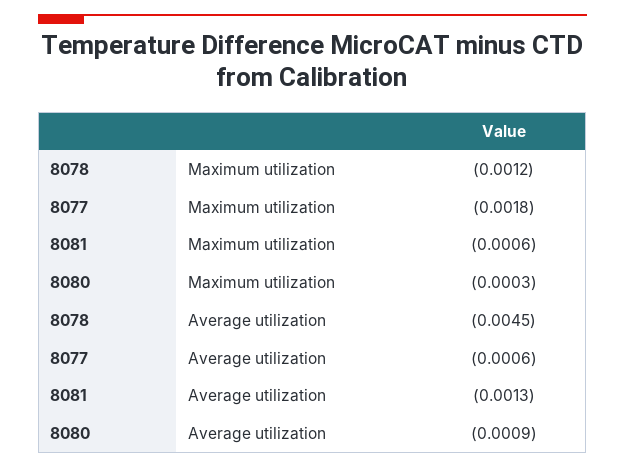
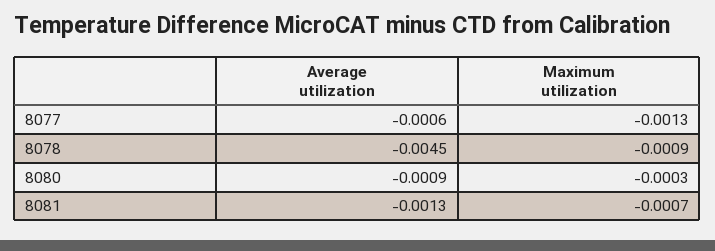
  {
    "8078": {
-     "Maximum utilization": -0.0012,
+     "Maximum utilization": -0.0009,
      "Average utilization": -0.0045
    },
    "8077": {
-     "Maximum utilization": -0.0018,
+     "Maximum utilization": -0.0013,
      "Average utilization": -0.0006
    },
    "8081": {
-     "Maximum utilization": -0.0006,
+     "Maximum utilization": -0.0007,
      "Average utilization": -0.0013
    },
    "8080": {
      "Maximum utilization": -0.0003,
      "Average utilization": -0.0009
    }
  }

